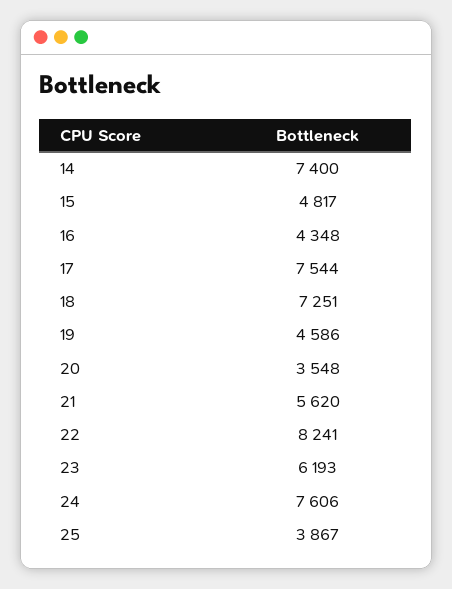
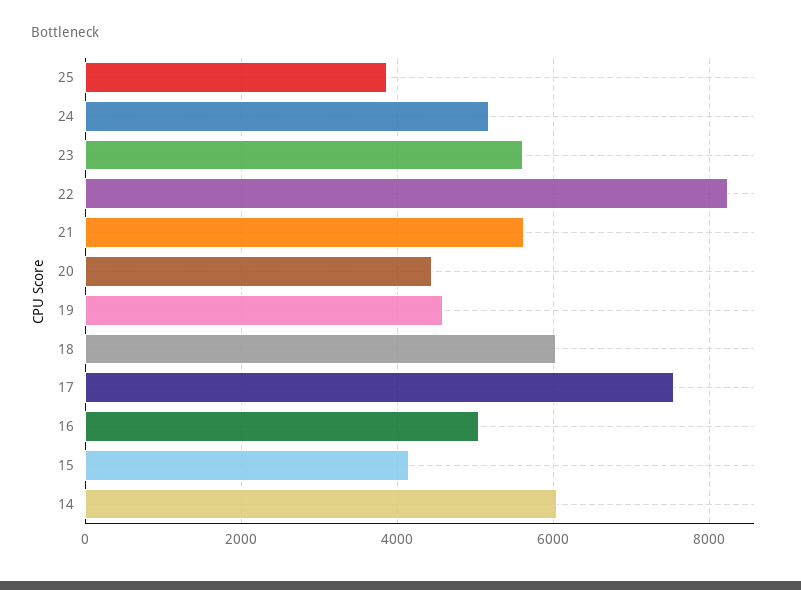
  {
-   "14": 7400,
+   "14": 6000,
-   "15": 4817,
+   "15": 4200,
-   "16": 4348,
+   "16": 5000,
    "17": 7544,
-   "18": 7251,
+   "18": 6000,
    "19": 4586,
-   "20": 3548,
+   "20": 4400,
    "21": 5620,
    "22": 8241,
-   "23": 6193,
+   "23": 5600,
-   "24": 7606,
+   "24": 5200,
    "25": 3867
  }

